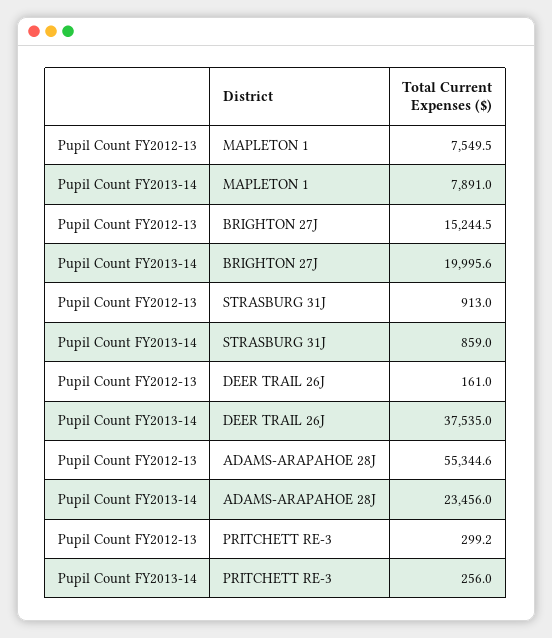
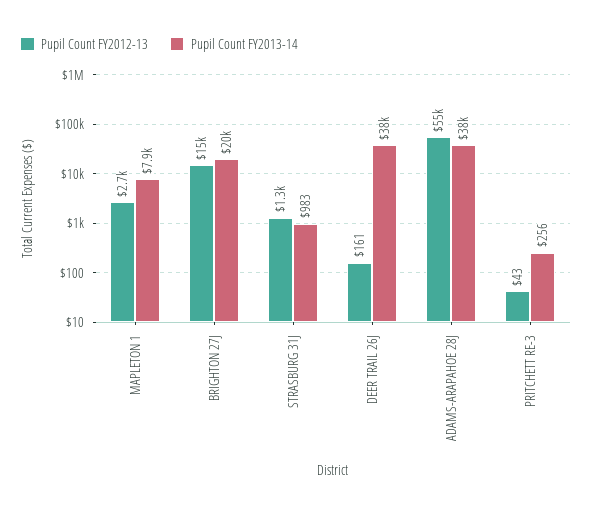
  {
    "Pupil Count FY2012-13": {
-     "MAPLETON 1": 7549.5,
+     "MAPLETON 1": 2700,
      "BRIGHTON 27J": 15244.5,
-     "STRASBURG 31J": 913,
+     "STRASBURG 31J": 1300,
      "DEER TRAIL 26J": 161,
      "ADAMS-ARAPAHOE 28J": 55344.6,
-     "PRITCHETT RE-3": 299.2
+     "PRITCHETT RE-3": 43
    },
    "Pupil Count FY2013-14": {
      "MAPLETON 1": 7891,
      "BRIGHTON 27J": 19995.6,
-     "STRASBURG 31J": 859,
+     "STRASBURG 31J": 983,
      "DEER TRAIL 26J": 37535,
-     "ADAMS-ARAPAHOE 28J": 23456,
+     "ADAMS-ARAPAHOE 28J": 38000,
      "PRITCHETT RE-3": 256
    }
  }

